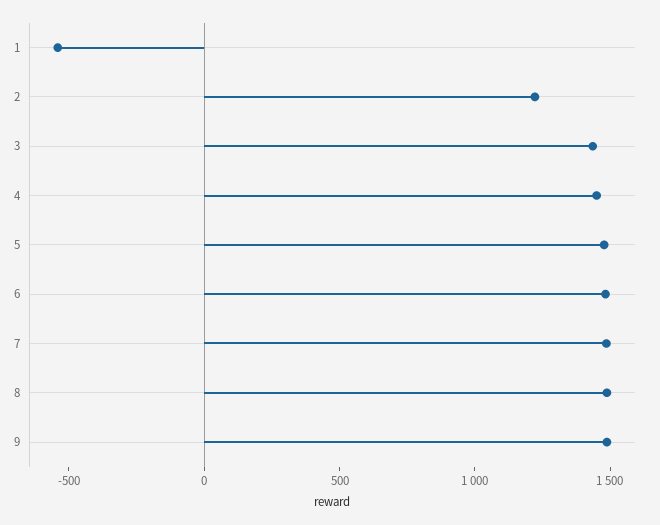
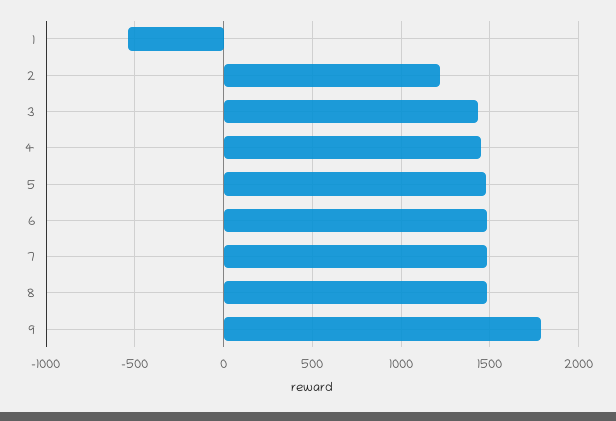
  {
    "1": -550,
    "2": 1200,
    "3": 1450,
    "4": 1450,
    "5": 1500,
    "6": 1500,
    "7": 1500,
    "8": 1500,
-   "9": 1500
+   "9": 1800
  }

